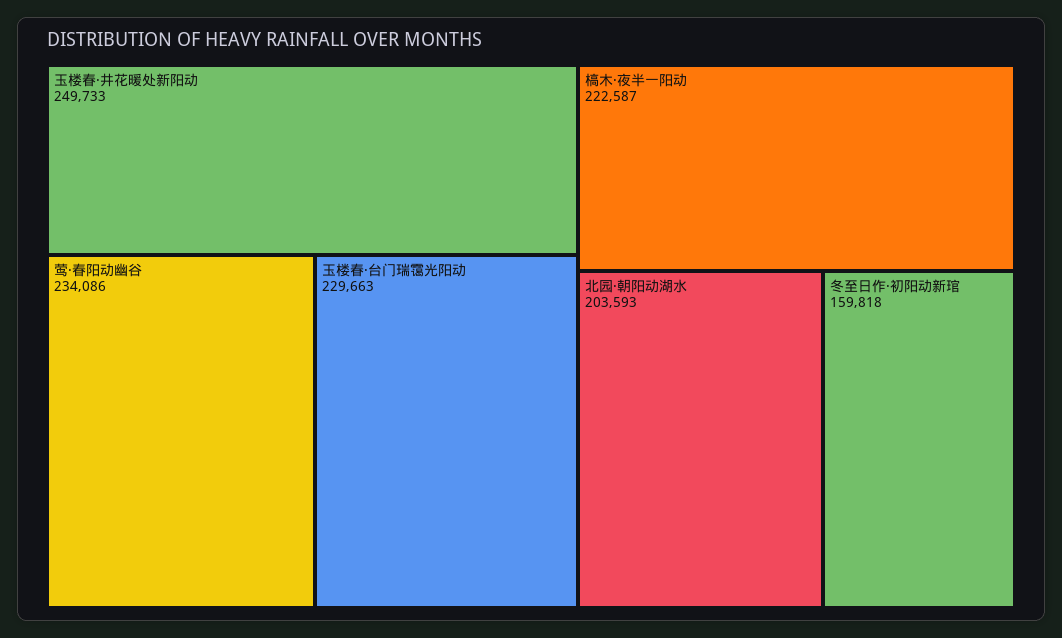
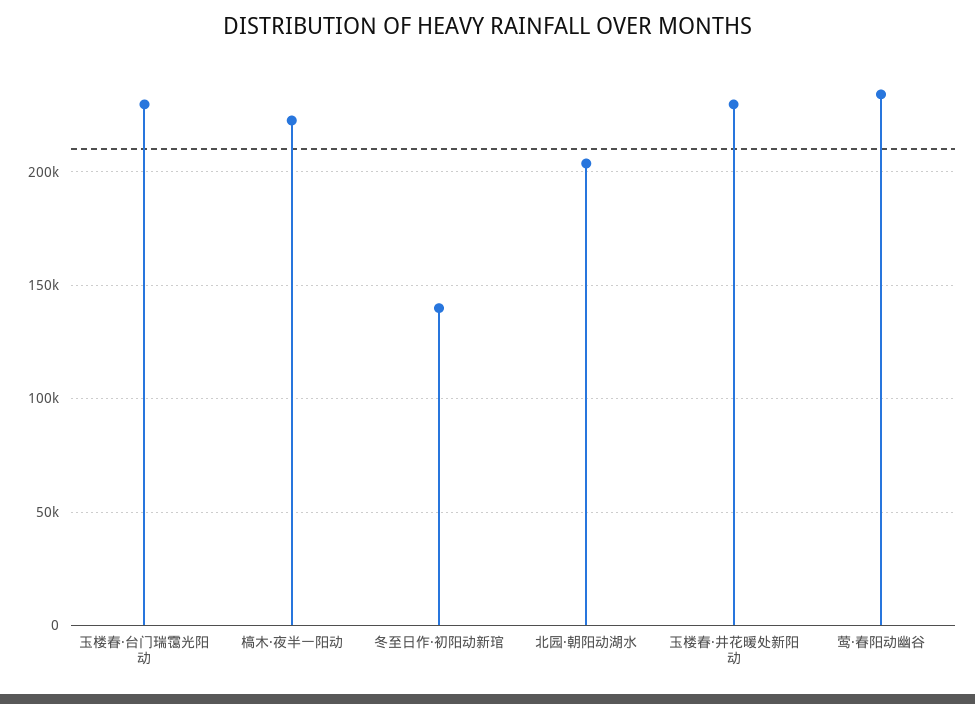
  {
-   "玉楼春·井花暖处新阳动": 249733,
+   "玉楼春·井花暖处新阳动": 230000,
    "莺·春阳动幽谷": 234086,
    "玉楼春·台门瑞霭光阳动": 229663,
    "槁木·夜半一阳动": 222587,
    "北园·朝阳动湖水": 203593,
-   "冬至日作·初阳动新琯": 159818
+   "冬至日作·初阳动新琯": 140000
  }

